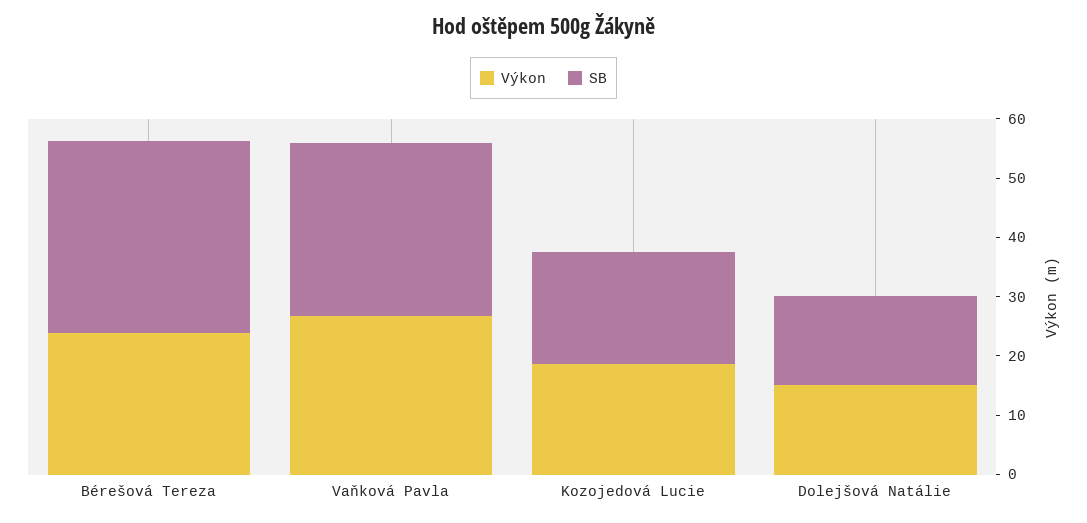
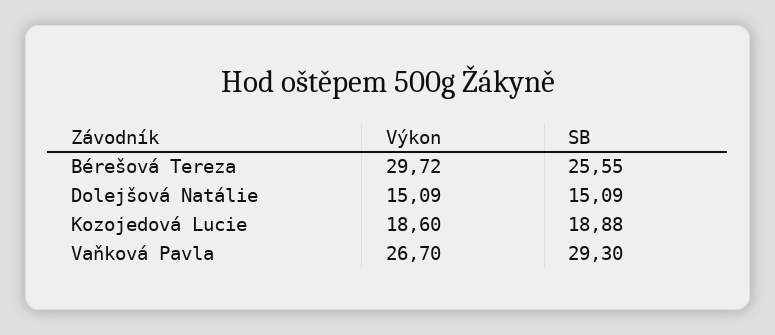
  {
    "Výkon": {
-     "Bérešová Tereza": 24,
+     "Bérešová Tereza": 29.72,
      "Vaňková Pavla": 26.7,
      "Kozojedová Lucie": 18.6,
      "Dolejšová Natálie": 15.09
    },
    "SB": {
-     "Bérešová Tereza": 32,
+     "Bérešová Tereza": 25.55,
      "Vaňková Pavla": 29.3,
      "Kozojedová Lucie": 18.88,
      "Dolejšová Natálie": 15.09
    }
  }

